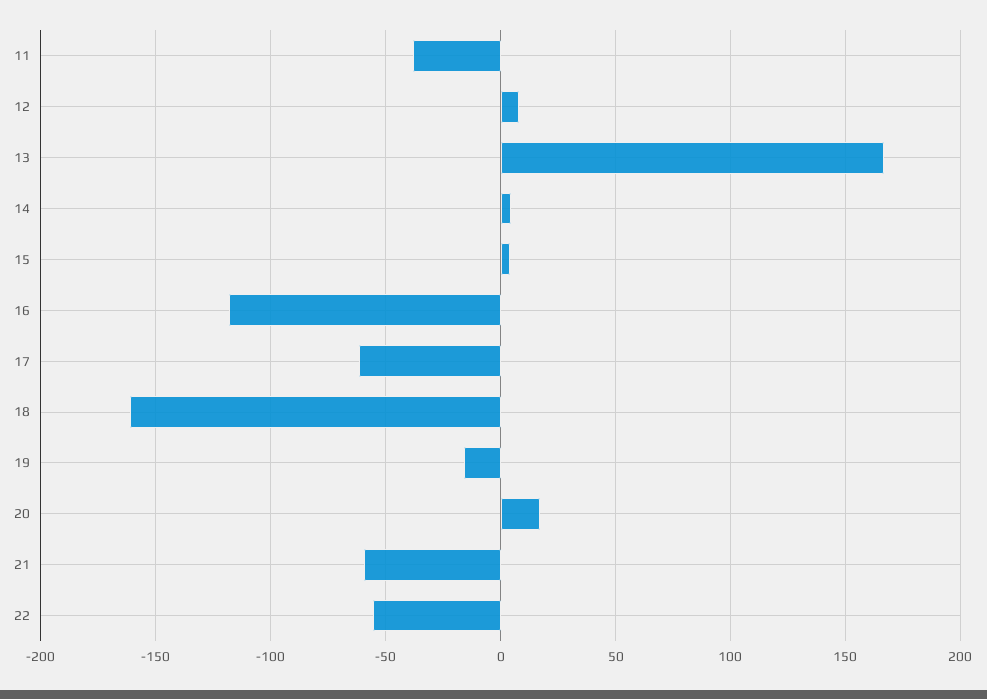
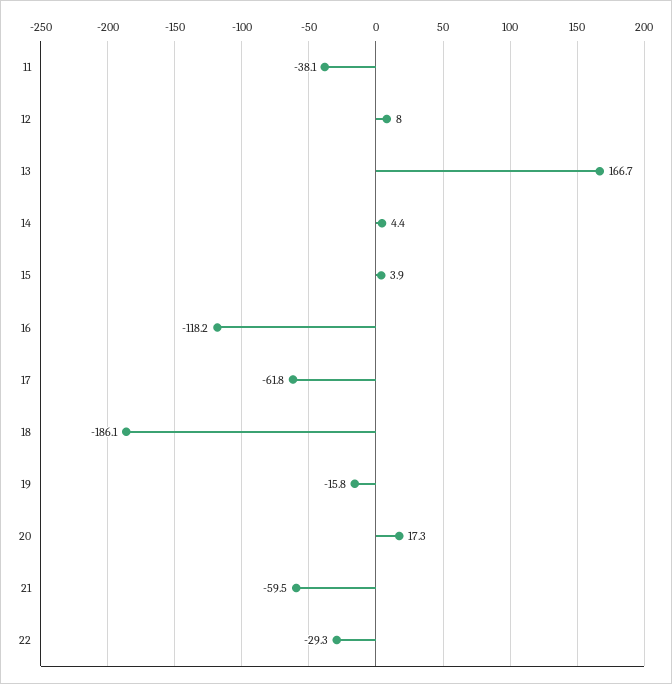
  {
    "11": -38.1,
    "12": 8,
    "13": 166.7,
    "14": 4.4,
    "15": 3.9,
    "16": -118.2,
    "17": -61.8,
-   "18": -160,
+   "18": -186.1,
    "19": -15.8,
    "20": 17.3,
    "21": -59.5,
-   "22": -55
+   "22": -29.3
  }

